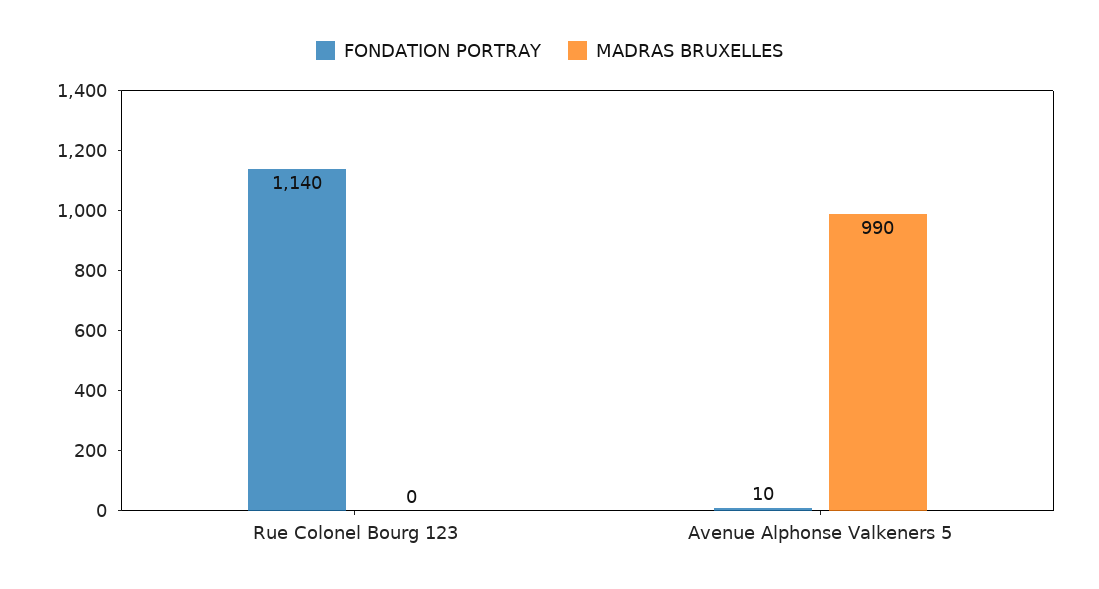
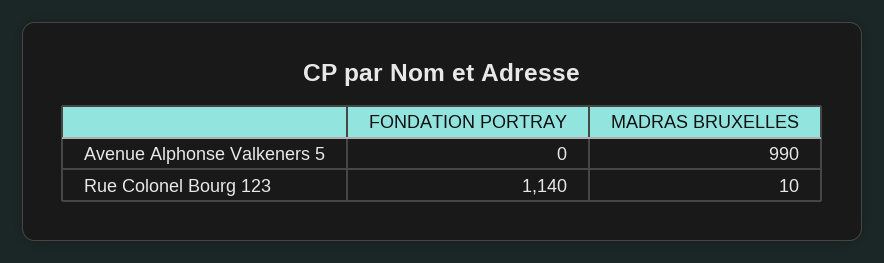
  {
    "FONDATION PORTRAY": {
      "Rue Colonel Bourg 123": 1140,
-     "Avenue Alphonse Valkeners 5": 10
+     "Avenue Alphonse Valkeners 5": 0
    },
    "MADRAS BRUXELLES": {
-     "Rue Colonel Bourg 123": 0,
+     "Rue Colonel Bourg 123": 10,
      "Avenue Alphonse Valkeners 5": 990
    }
  }

